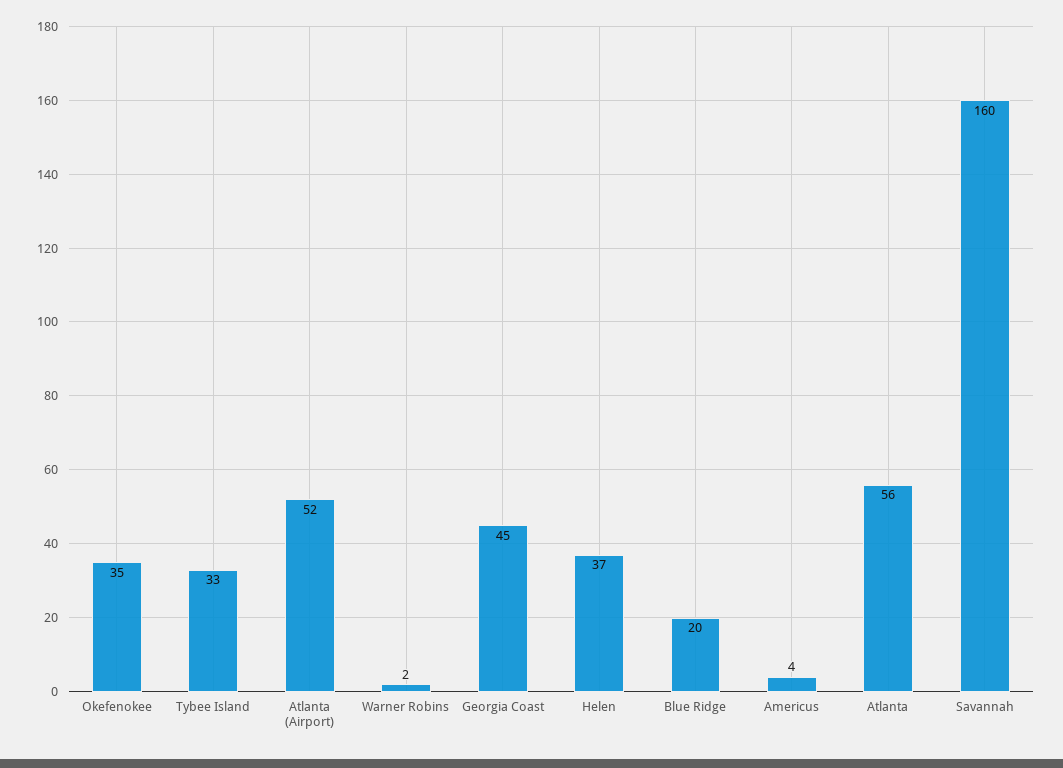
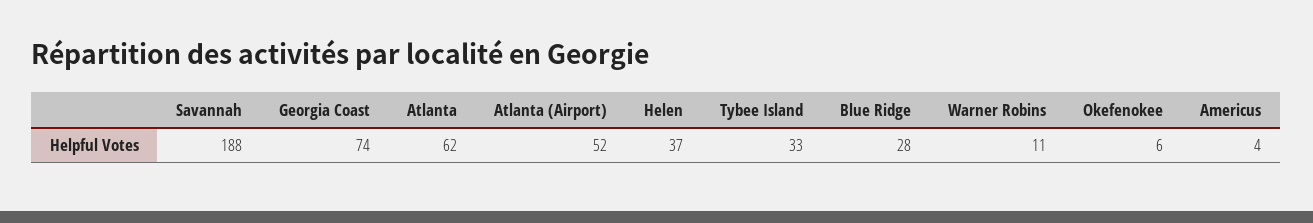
  {
-   "Okefenokee": 35,
+   "Okefenokee": 6,
    "Tybee Island": 33,
    "Atlanta (Airport)": 52,
-   "Warner Robins": 2,
+   "Warner Robins": 11,
-   "Georgia Coast": 45,
+   "Georgia Coast": 74,
    "Helen": 37,
-   "Blue Ridge": 20,
+   "Blue Ridge": 28,
    "Americus": 4,
-   "Atlanta": 56,
+   "Atlanta": 62,
-   "Savannah": 160
+   "Savannah": 188
  }

